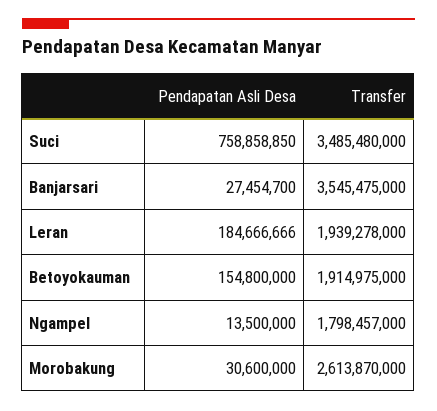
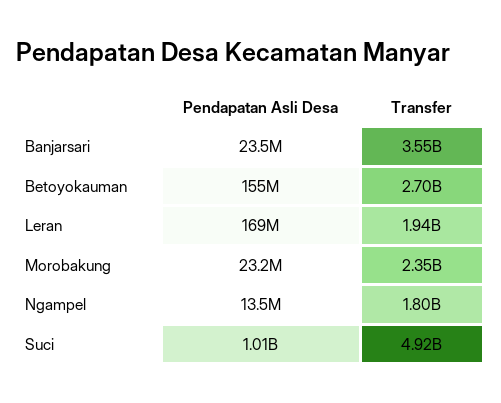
  {
    "Pendapatan Asli Desa": {
-     "Suci": 758858850,
+     "Suci": 1010000000,
-     "Banjarsari": 27454700,
+     "Banjarsari": 23500000,
-     "Leran": 184666666,
+     "Leran": 169000000,
      "Betoyokauman": 154800000,
      "Ngampel": 13500000,
-     "Morobakung": 30600000
+     "Morobakung": 23200000
    },
    "Transfer": {
-     "Suci": 3485480000,
+     "Suci": 4920000000,
      "Banjarsari": 3545475000,
      "Leran": 1939278000,
-     "Betoyokauman": 1914975000,
+     "Betoyokauman": 2700000000,
      "Ngampel": 1798457000,
-     "Morobakung": 2613870000
+     "Morobakung": 2350000000
    }
  }

